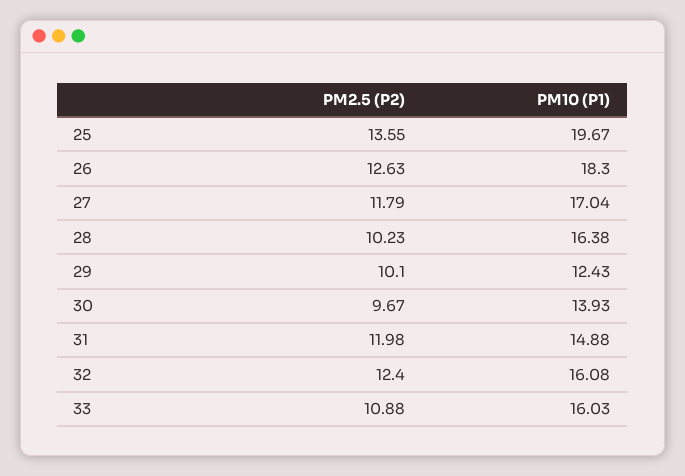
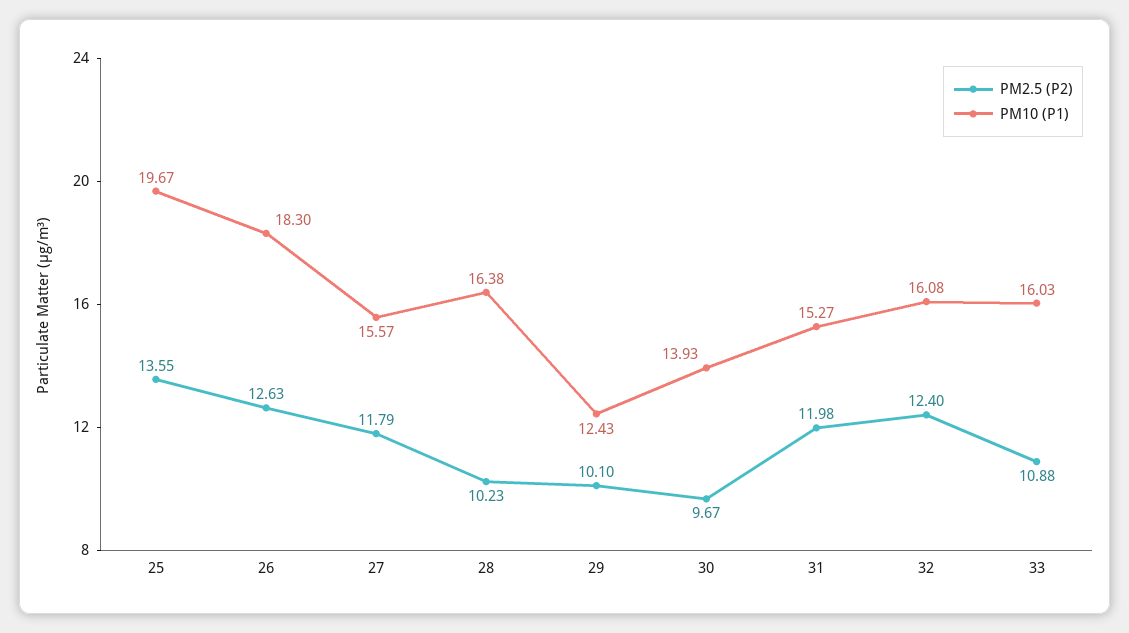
  {
    "PM2.5 (P2)": {
      "25": 13.55,
      "26": 12.63,
      "27": 11.79,
      "28": 10.23,
      "29": 10.1,
      "30": 9.67,
      "31": 11.98,
      "32": 12.4,
      "33": 10.88
    },
    "PM10 (P1)": {
      "25": 19.67,
      "26": 18.3,
-     "27": 17.04,
+     "27": 15.57,
      "28": 16.38,
      "29": 12.43,
      "30": 13.93,
-     "31": 14.88,
+     "31": 15.27,
      "32": 16.08,
      "33": 16.03
    }
  }

